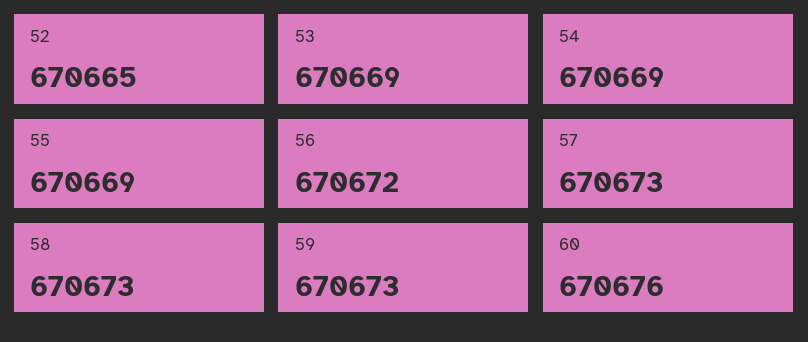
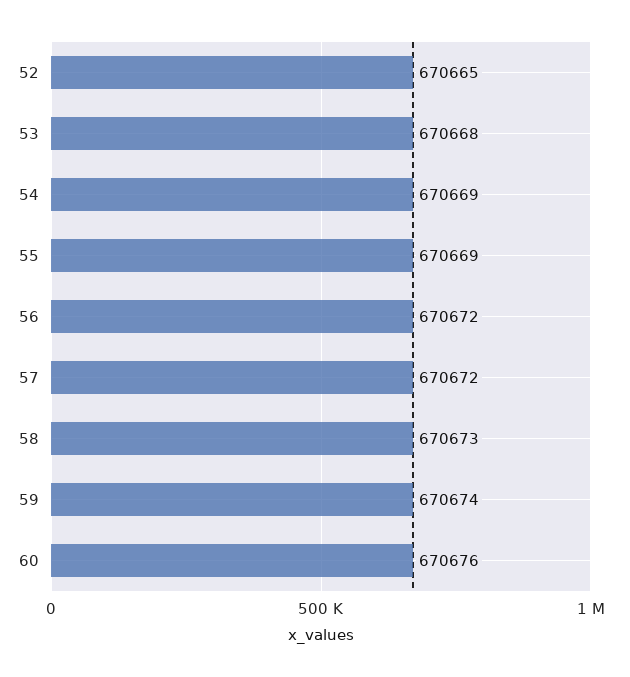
  {
    "52": 670665,
-   "53": 670669,
+   "53": 670668,
    "54": 670669,
    "55": 670669,
    "56": 670672,
-   "57": 670673,
+   "57": 670672,
    "58": 670673,
-   "59": 670673,
+   "59": 670674,
    "60": 670676
  }

